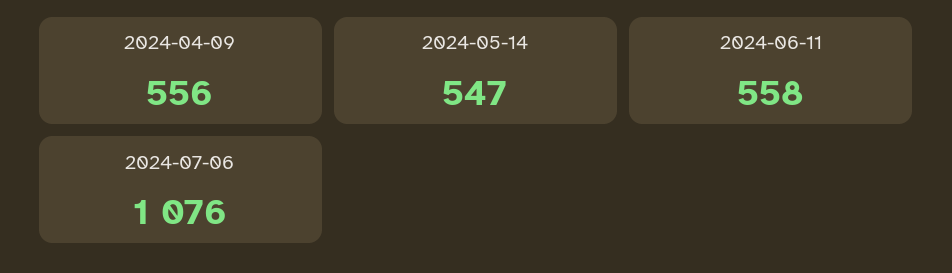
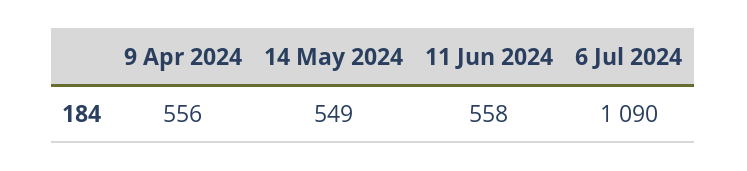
  {
    "2024-04-09": 556,
-   "2024-05-14": 547,
+   "2024-05-14": 549,
    "2024-06-11": 558,
-   "2024-07-06": 1076
+   "2024-07-06": 1090
  }

